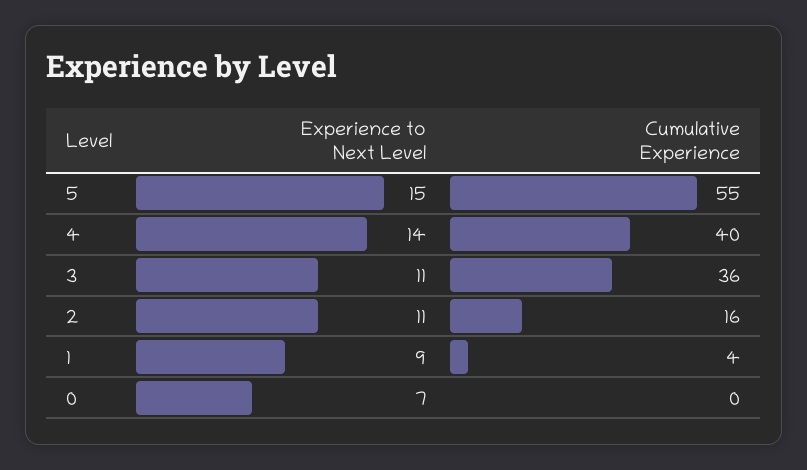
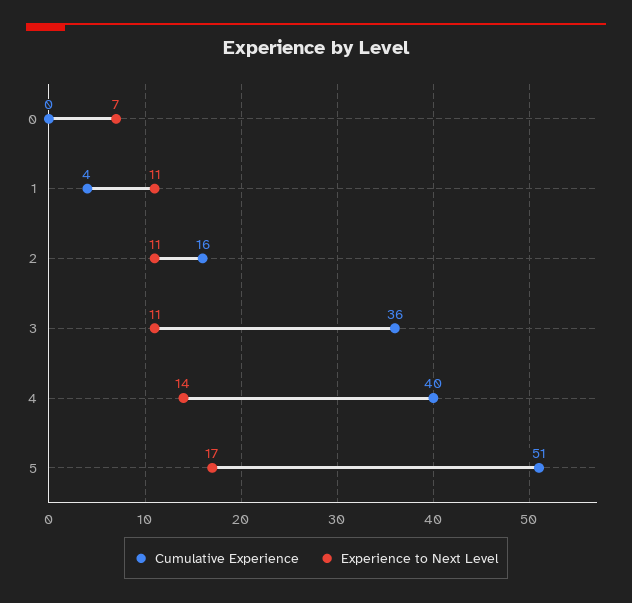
  {
    "Experience to Next Level": {
-     "5": 15,
+     "5": 17,
      "4": 14,
      "3": 11,
      "2": 11,
-     "1": 9,
+     "1": 11,
      "0": 7
    },
    "Cumulative Experience": {
-     "5": 55,
+     "5": 51,
      "4": 40,
      "3": 36,
      "2": 16,
      "1": 4,
      "0": 0
    }
  }

